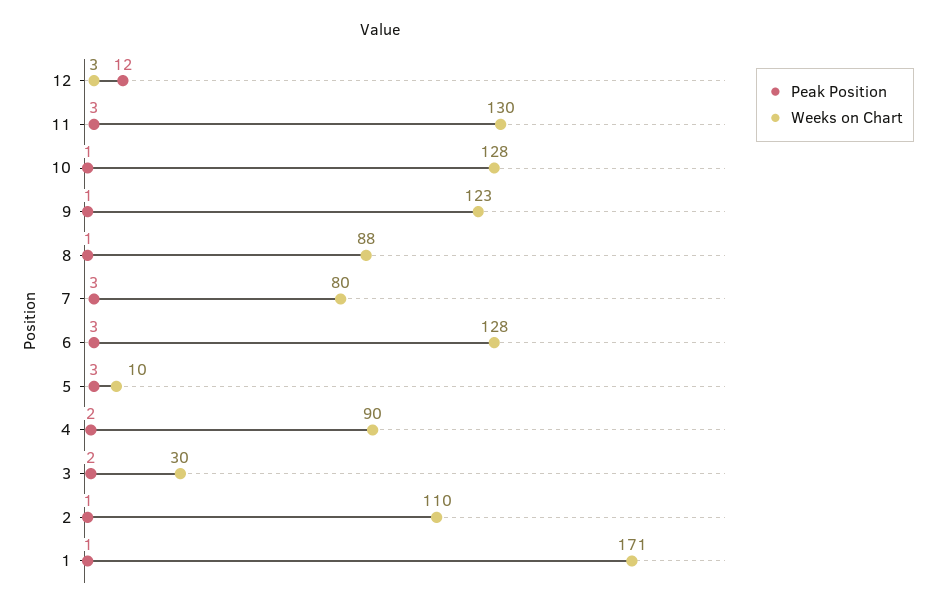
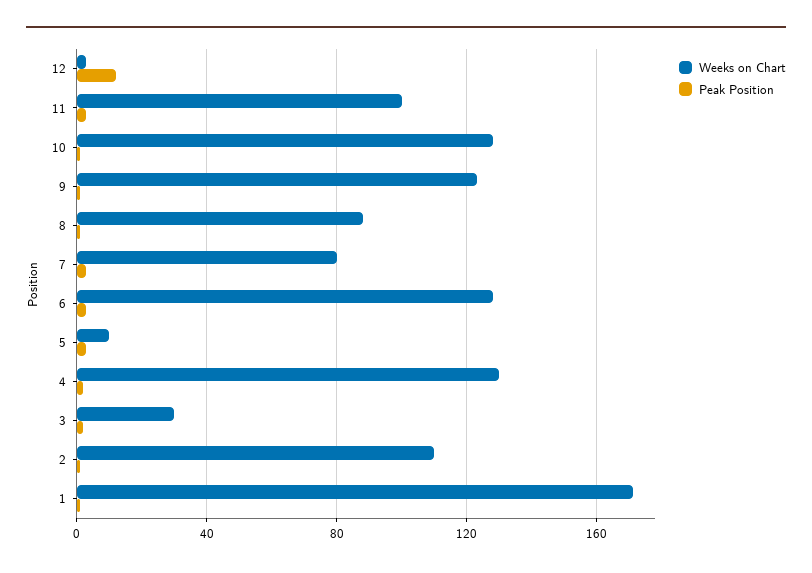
  {
    "Peak Position": {
      "12": 12,
      "11": 3,
      "10": 1,
      "9": 1,
      "8": 1,
      "7": 3,
      "6": 3,
      "5": 3,
      "4": 2,
      "3": 2,
      "2": 1,
      "1": 1
    },
    "Weeks on Chart": {
      "12": 3,
-     "11": 130,
+     "11": 100,
      "10": 128,
      "9": 123,
      "8": 88,
      "7": 80,
      "6": 128,
      "5": 10,
-     "4": 90,
+     "4": 130,
      "3": 30,
      "2": 110,
      "1": 171
    }
  }

